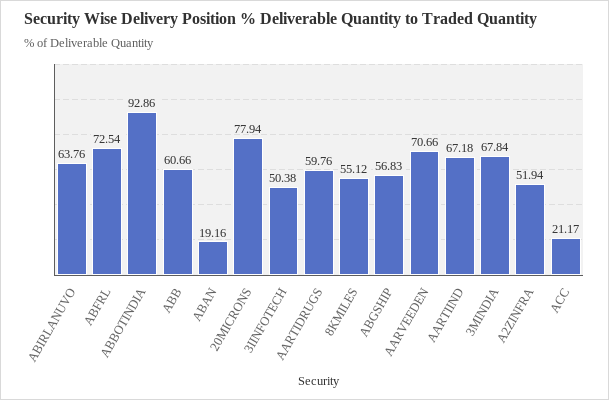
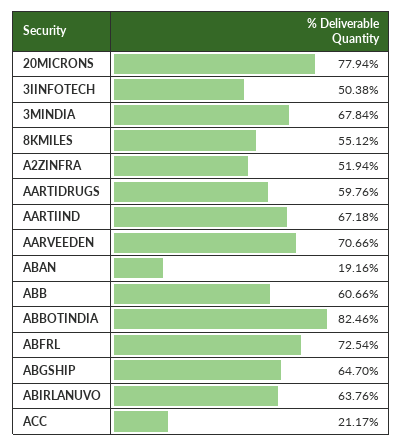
  {
    "ABIRLANUVO": 63.76,
    "ABFRL": 72.54,
-   "ABBOTINDIA": 92.86,
+   "ABBOTINDIA": 82.46,
    "ABB": 60.66,
    "ABAN": 19.16,
    "20MICRONS": 77.94,
    "3IINFOTECH": 50.38,
    "AARTIDRUGS": 59.76,
    "8KMILES": 55.12,
-   "ABGSHIP": 56.83,
+   "ABGSHIP": 64.7,
    "AARVEEDEN": 70.66,
    "AARTIIND": 67.18,
    "3MINDIA": 67.84,
    "A2ZINFRA": 51.94,
    "ACC": 21.17
  }

